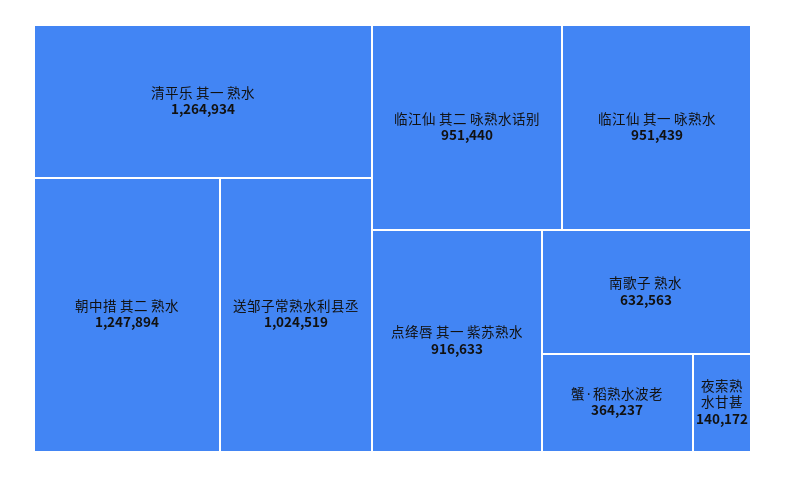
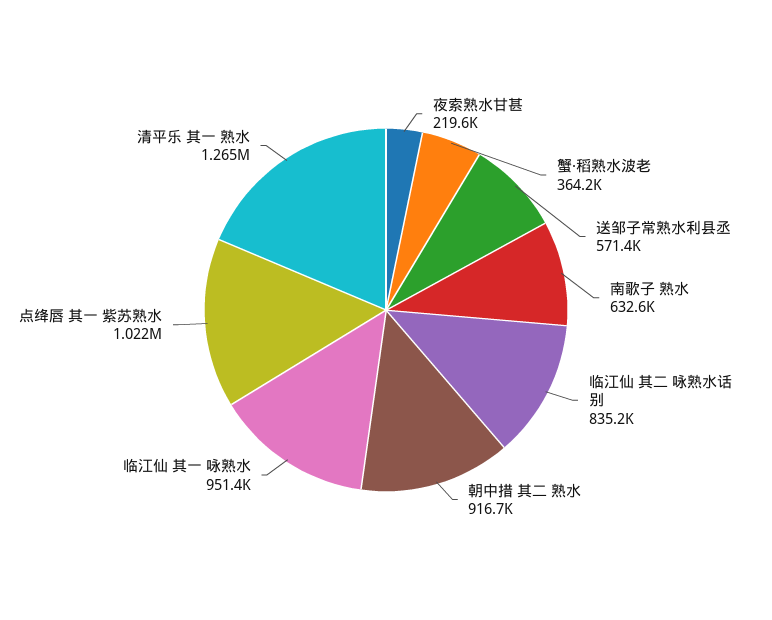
  {
    "清平乐 其一 熟水": 1264934,
-   "朝中措 其二 熟水": 1247894,
+   "朝中措 其二 熟水": 916700,
-   "送邹子常熟水利县丞": 1024519,
+   "送邹子常熟水利县丞": 571400,
-   "临江仙 其二 咏熟水话别": 951440,
+   "临江仙 其二 咏熟水话别": 835200,
    "临江仙 其一 咏熟水": 951439,
-   "点绛唇 其一 紫苏熟水": 916633,
+   "点绛唇 其一 紫苏熟水": 1022000,
    "南歌子 熟水": 632563,
    "蟹·稻熟水波老": 364237,
-   "夜索熟水甘甚": 140172
+   "夜索熟水甘甚": 219600
  }

